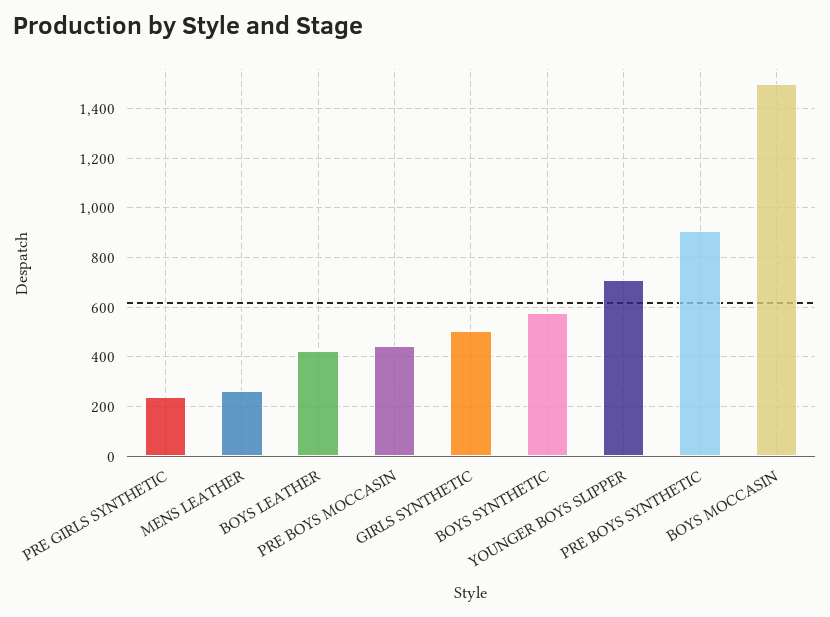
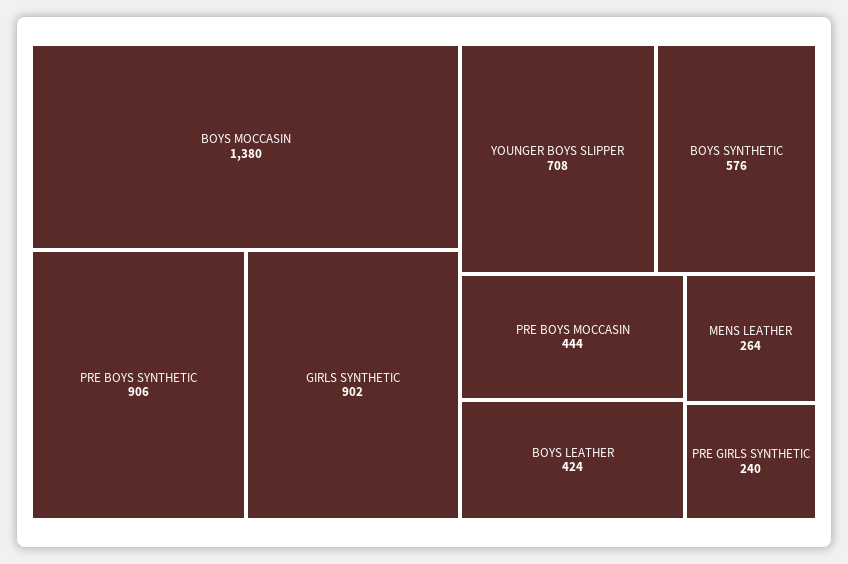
  {
    "PRE GIRLS SYNTHETIC": 240,
    "MENS LEATHER": 264,
    "BOYS LEATHER": 424,
    "PRE BOYS MOCCASIN": 444,
-   "GIRLS SYNTHETIC": 500,
+   "GIRLS SYNTHETIC": 902,
    "BOYS SYNTHETIC": 576,
    "YOUNGER BOYS SLIPPER": 708,
    "PRE BOYS SYNTHETIC": 906,
-   "BOYS MOCCASIN": 1500
+   "BOYS MOCCASIN": 1380
  }

